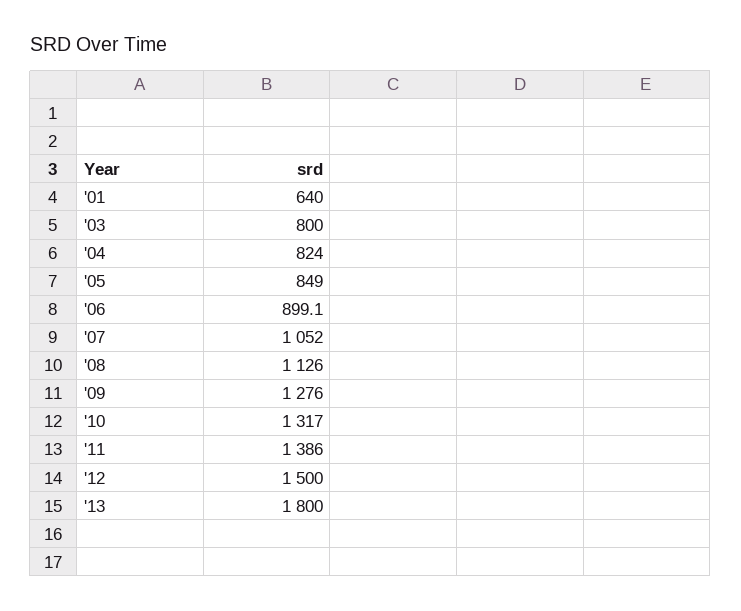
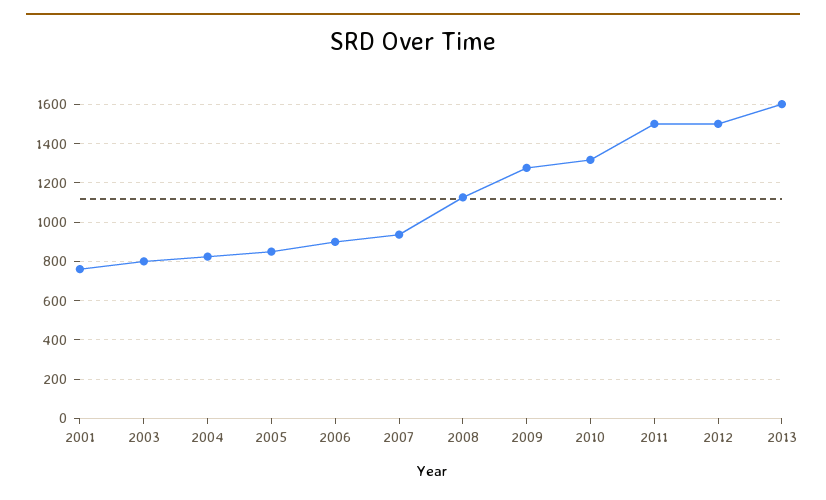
  {
-   "'01": 640,
+   "'01": 750,
    "'03": 800,
    "'04": 824,
    "'05": 849,
    "'06": 899.1,
-   "'07": 1052,
+   "'07": 950,
    "'08": 1126,
    "'09": 1276,
    "'10": 1317,
-   "'11": 1386,
+   "'11": 1500,
    "'12": 1500,
-   "'13": 1800
+   "'13": 1600
  }

